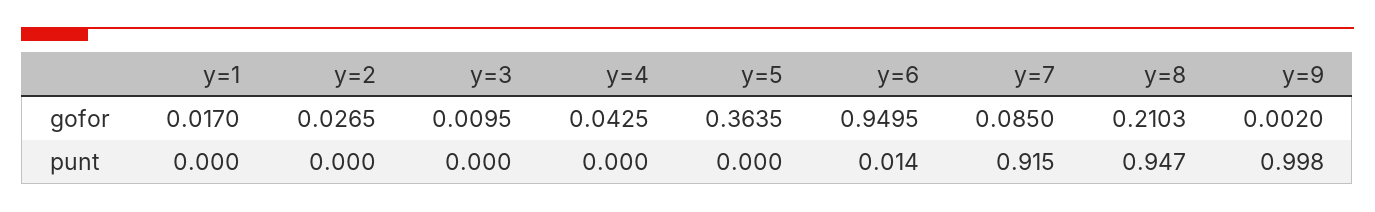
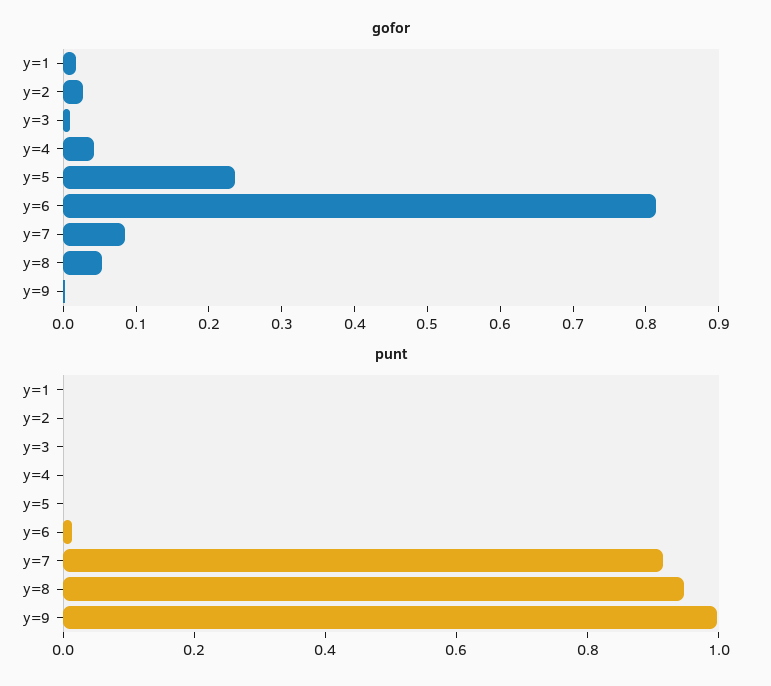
  {
    "gofor": {
      "y=1": 0.017,
      "y=2": 0.0265,
      "y=3": 0.0095,
      "y=4": 0.0425,
-     "y=5": 0.3635,
+     "y=5": 0.24,
-     "y=6": 0.9495,
+     "y=6": 0.82,
      "y=7": 0.085,
-     "y=8": 0.2103,
+     "y=8": 0.06,
      "y=9": 0.002
    },
    "punt": {
      "y=1": 0,
      "y=2": 0,
      "y=3": 0,
      "y=4": 0,
      "y=5": 0,
      "y=6": 0.014,
      "y=7": 0.915,
      "y=8": 0.947,
      "y=9": 0.998
    }
  }

